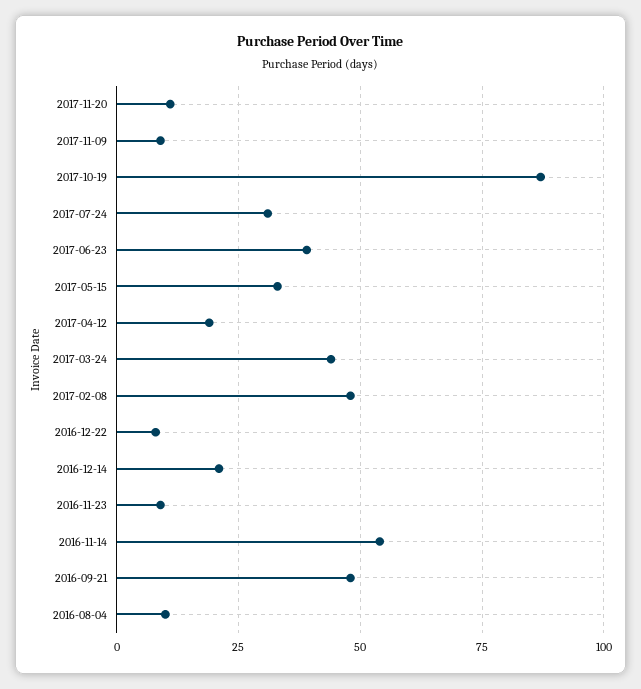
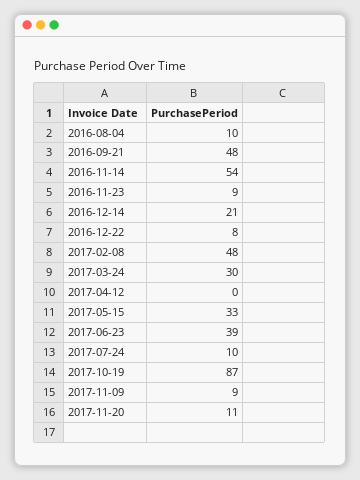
  {
    "2017-11-20": 11,
    "2017-11-09": 9,
    "2017-10-19": 87,
-   "2017-07-24": 30,
+   "2017-07-24": 10,
    "2017-06-23": 39,
    "2017-05-15": 33,
-   "2017-04-12": 20,
+   "2017-04-12": 0,
-   "2017-03-24": 45,
+   "2017-03-24": 30,
    "2017-02-08": 48,
    "2016-12-22": 8,
    "2016-12-14": 21,
    "2016-11-23": 9,
    "2016-11-14": 54,
    "2016-09-21": 48,
    "2016-08-04": 10
  }

